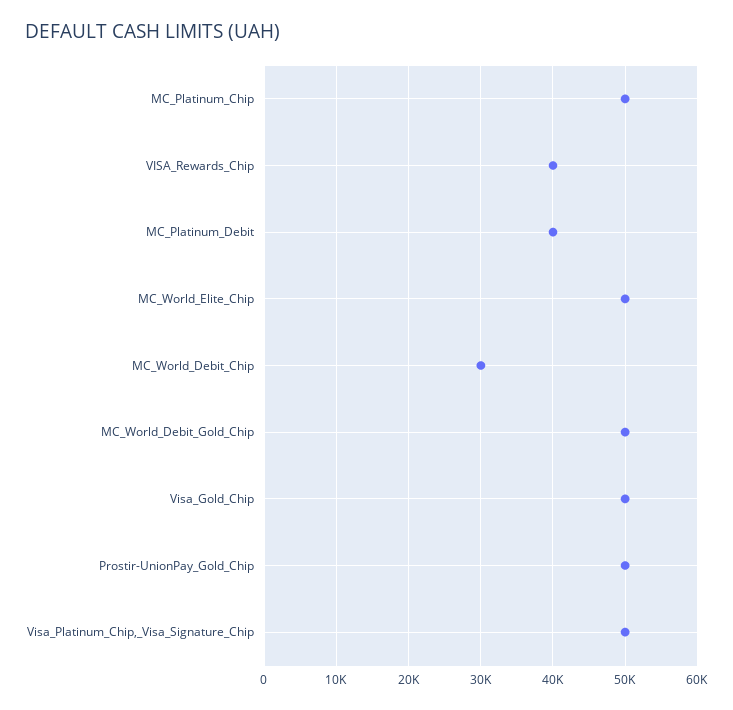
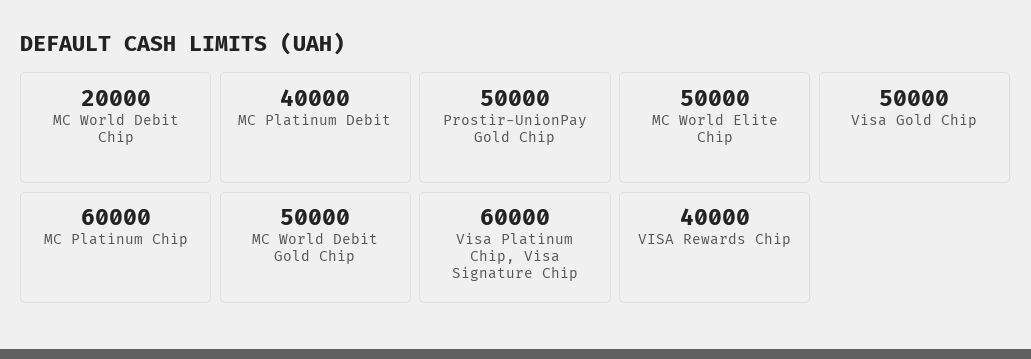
  {
-   "MC_Platinum_Chip": 50000,
+   "MC_Platinum_Chip": 60000,
    "VISA_Rewards_Chip": 40000,
    "MC_Platinum_Debit": 40000,
    "MC_World_Elite_Chip": 50000,
-   "MC_World_Debit_Chip": 30000,
+   "MC_World_Debit_Chip": 20000,
    "MC_World_Debit_Gold_Chip": 50000,
    "Visa_Gold_Chip": 50000,
    "Prostir-UnionPay_Gold_Chip": 50000,
-   "Visa_Platinum_Chip,_Visa_Signature_Chip": 50000
+   "Visa_Platinum_Chip,_Visa_Signature_Chip": 60000
  }

